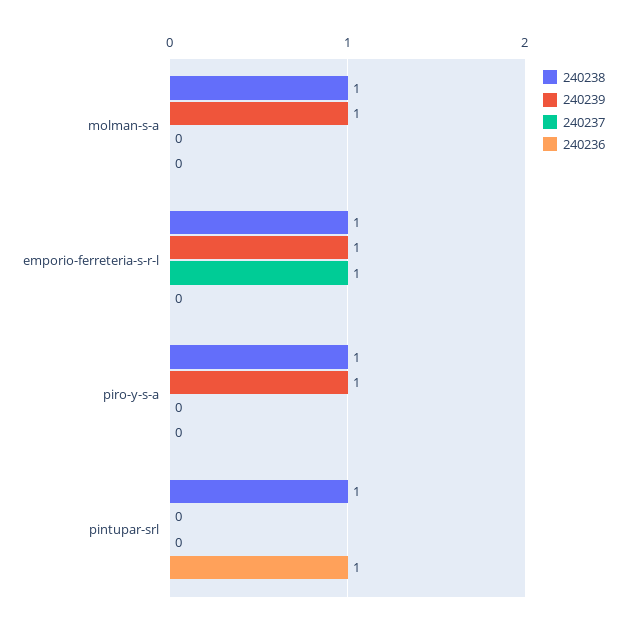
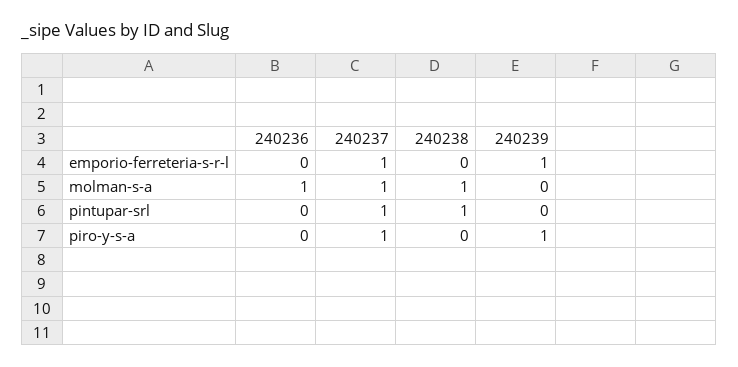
  {
    "240238": {
      "molman-s-a": 1,
-     "emporio-ferreteria-s-r-l": 1,
+     "emporio-ferreteria-s-r-l": 0,
-     "piro-y-s-a": 1,
+     "piro-y-s-a": 0,
      "pintupar-srl": 1
    },
    "240239": {
-     "molman-s-a": 1,
+     "molman-s-a": 0,
      "emporio-ferreteria-s-r-l": 1,
      "piro-y-s-a": 1,
      "pintupar-srl": 0
    },
    "240237": {
-     "molman-s-a": 0,
+     "molman-s-a": 1,
      "emporio-ferreteria-s-r-l": 1,
-     "piro-y-s-a": 0,
+     "piro-y-s-a": 1,
-     "pintupar-srl": 0
+     "pintupar-srl": 1
    },
    "240236": {
-     "molman-s-a": 0,
+     "molman-s-a": 1,
      "emporio-ferreteria-s-r-l": 0,
      "piro-y-s-a": 0,
-     "pintupar-srl": 1
+     "pintupar-srl": 0
    }
  }

